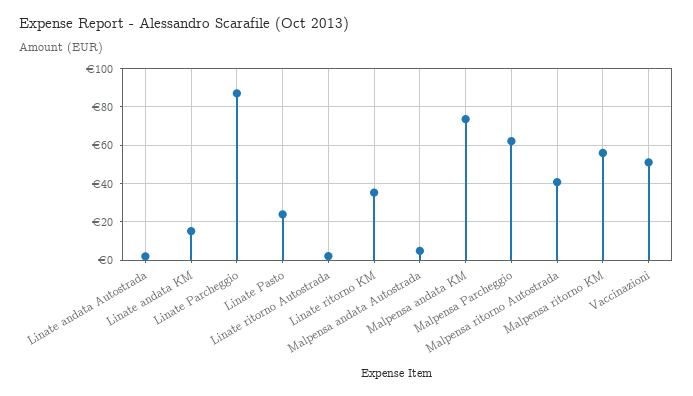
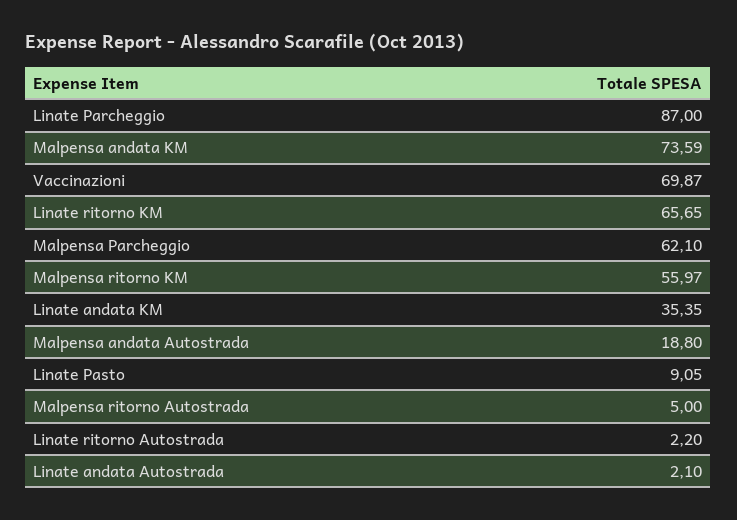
  {
    "Linate andata Autostrada": 2.1,
-   "Linate andata KM": 15,
+   "Linate andata KM": 35.35,
    "Linate Parcheggio": 87,
-   "Linate Pasto": 25,
+   "Linate Pasto": 9.05,
    "Linate ritorno Autostrada": 2.2,
-   "Linate ritorno KM": 35,
+   "Linate ritorno KM": 65.65,
-   "Malpensa andata Autostrada": 5,
+   "Malpensa andata Autostrada": 18.8,
    "Malpensa andata KM": 73.59,
    "Malpensa Parcheggio": 62.1,
-   "Malpensa ritorno Autostrada": 40,
+   "Malpensa ritorno Autostrada": 5,
    "Malpensa ritorno KM": 55.97,
-   "Vaccinazioni": 50
+   "Vaccinazioni": 69.87
  }

